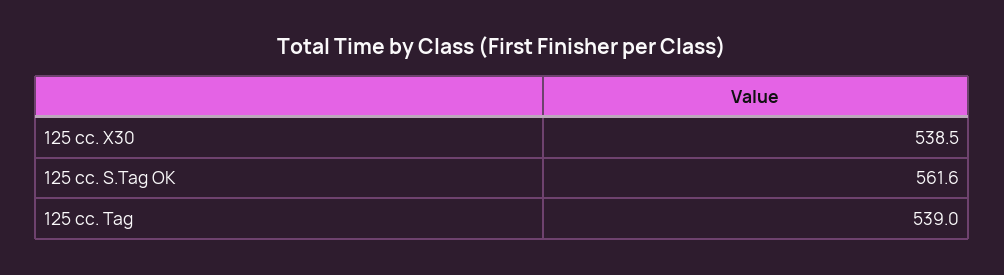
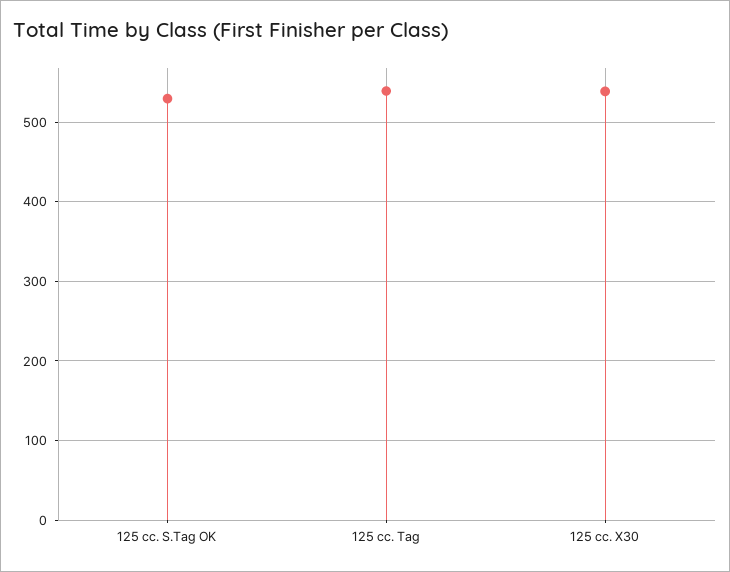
  {
    "125 cc. X30": 538.5,
-   "125 cc. S.Tag OK": 561.6,
+   "125 cc. S.Tag OK": 530,
    "125 cc. Tag": 539
  }

